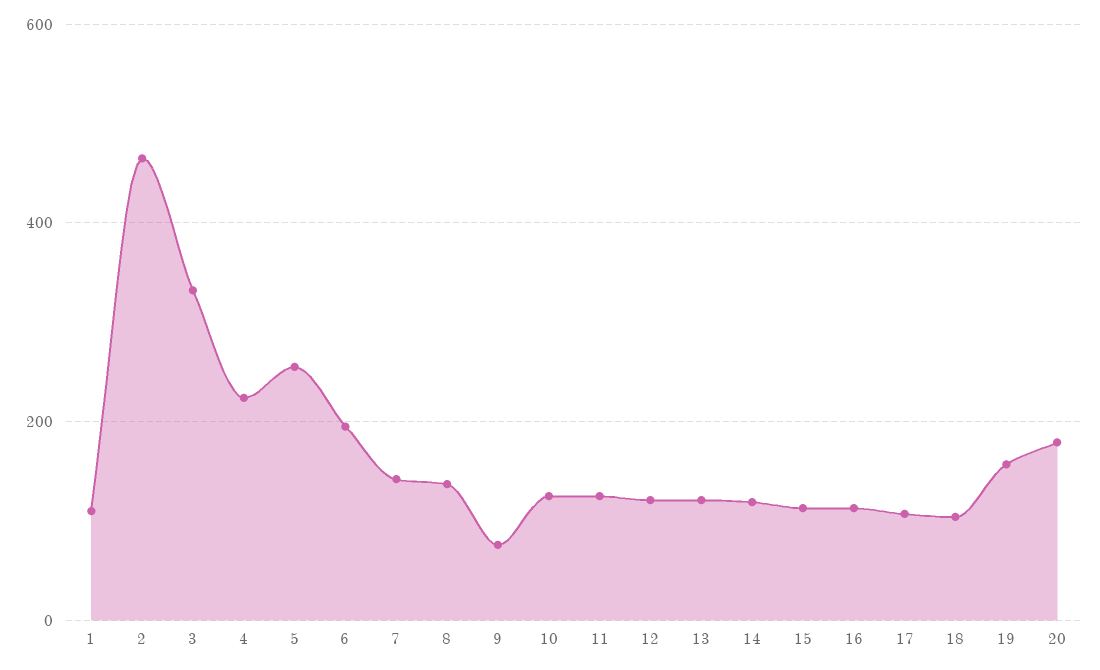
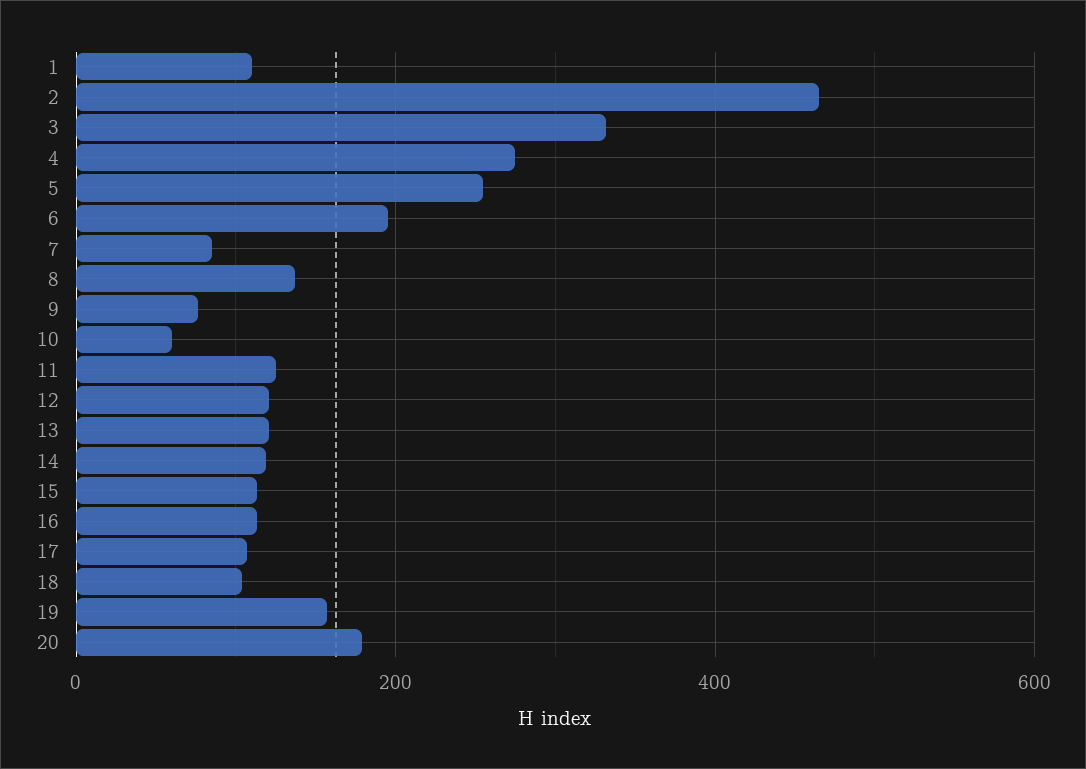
  {
    "1": 120,
    "2": 460,
    "3": 340,
-   "4": 220,
+   "4": 280,
    "5": 260,
    "6": 200,
-   "7": 140,
+   "7": 80,
    "8": 140,
    "9": 80,
-   "10": 120,
+   "10": 60,
    "11": 120,
    "12": 120,
    "13": 120,
    "14": 120,
    "15": 120,
    "16": 120,
    "17": 100,
    "18": 100,
    "19": 160,
    "20": 180
  }

